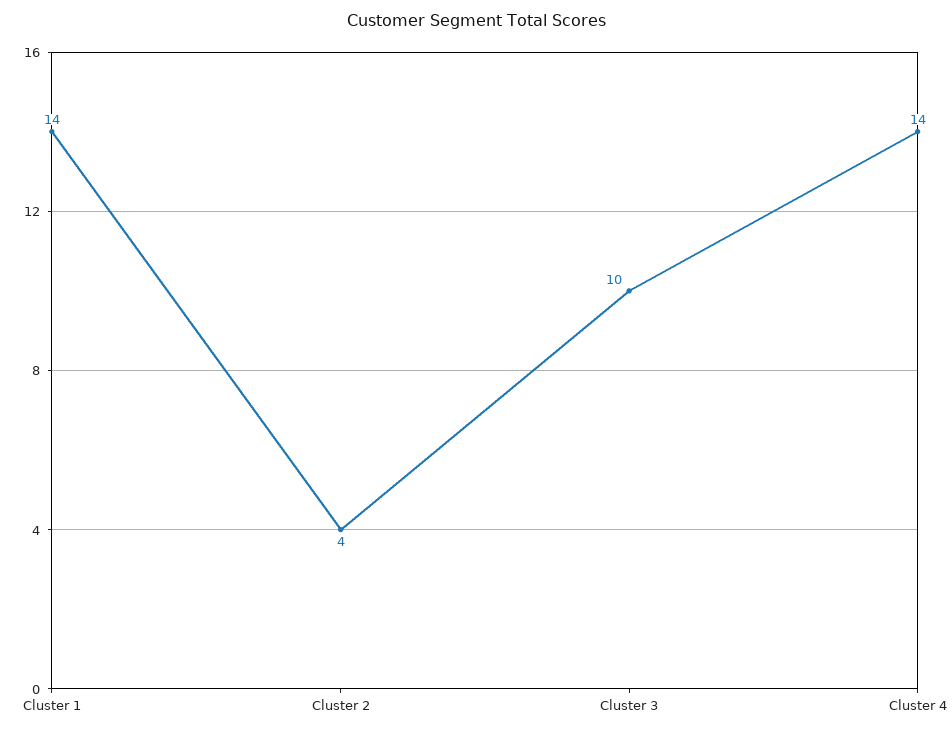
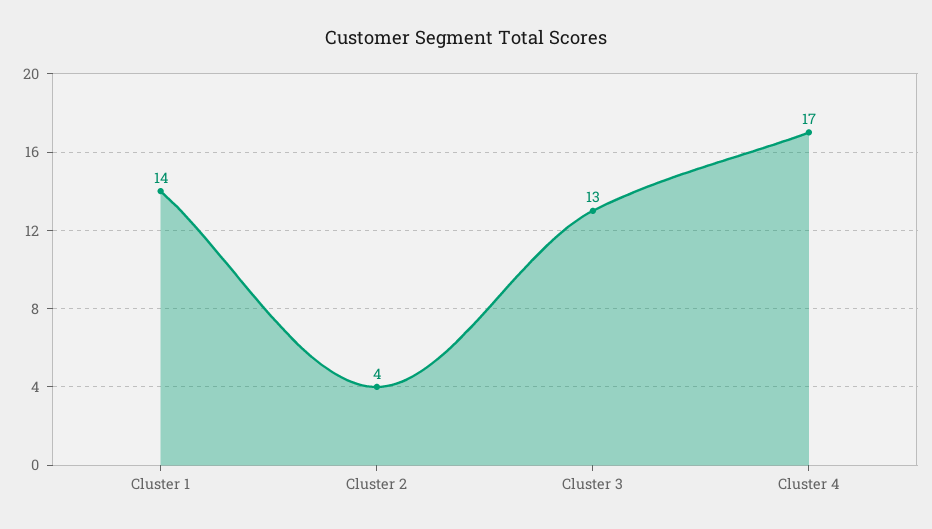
  {
    "Cluster 1": 14,
    "Cluster 2": 4,
-   "Cluster 3": 10,
+   "Cluster 3": 13,
-   "Cluster 4": 14
+   "Cluster 4": 17
  }

